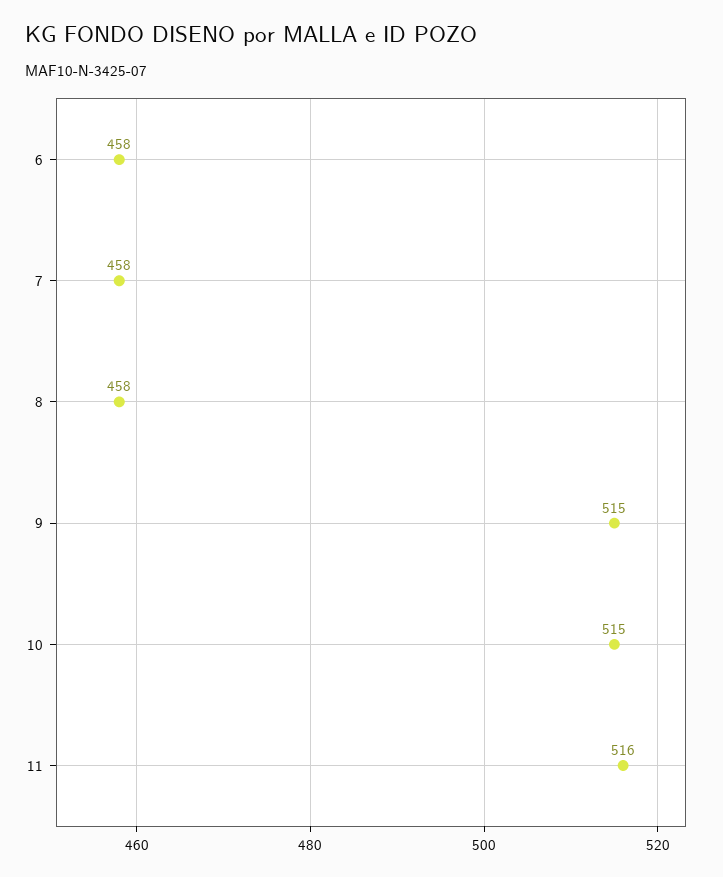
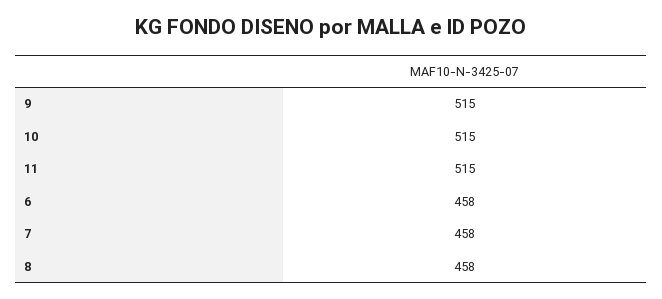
  {
    "6": 458,
    "7": 458,
    "8": 458,
    "9": 515,
    "10": 515,
-   "11": 516
+   "11": 515
  }

